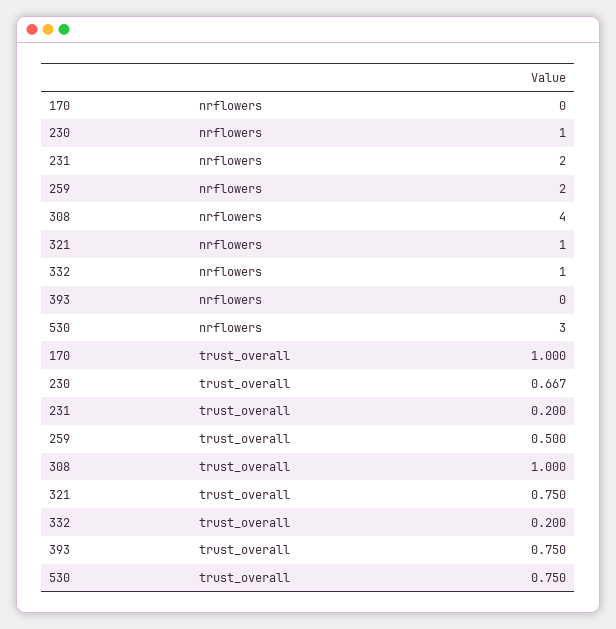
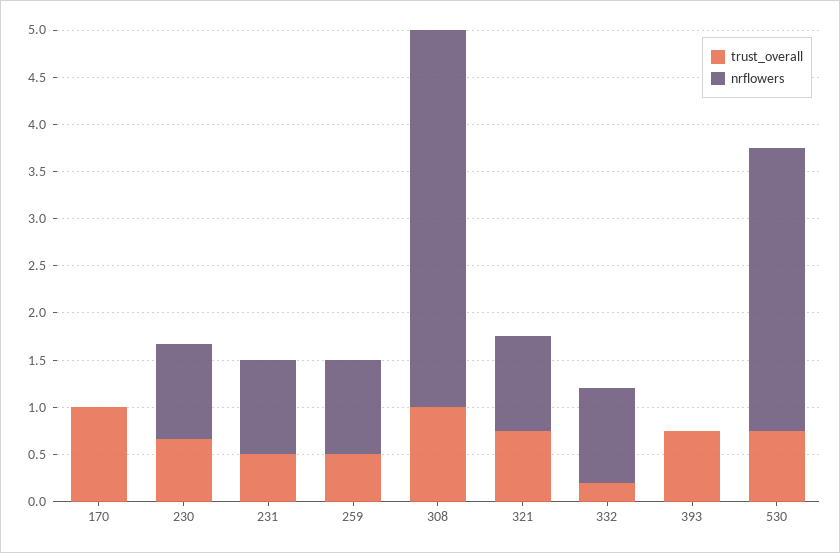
  {
    "nrflowers": {
      "170": 0,
      "230": 1,
-     "231": 2,
+     "231": 1,
-     "259": 2,
+     "259": 1,
      "308": 4,
      "321": 1,
      "332": 1,
      "393": 0,
      "530": 3
    },
    "trust_overall": {
      "170": 1,
      "230": 0.667,
-     "231": 0.2,
+     "231": 0.5,
      "259": 0.5,
      "308": 1,
      "321": 0.75,
      "332": 0.2,
      "393": 0.75,
      "530": 0.75
    }
  }

